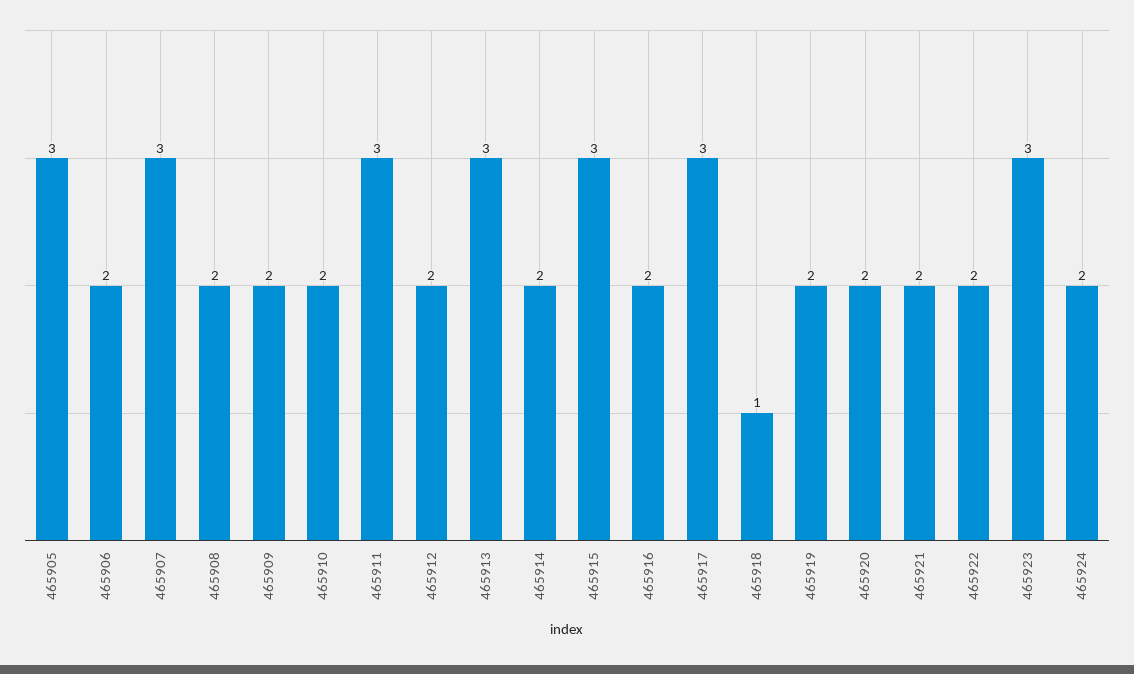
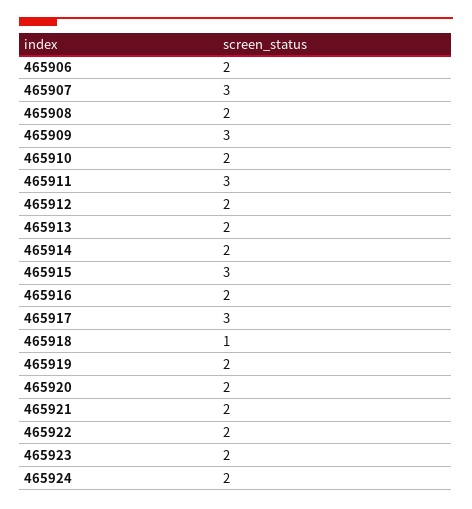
  {
-   "465905": 3,
    "465906": 2,
    "465907": 3,
    "465908": 2,
-   "465909": 2,
+   "465909": 3,
    "465910": 2,
    "465911": 3,
    "465912": 2,
-   "465913": 3,
+   "465913": 2,
    "465914": 2,
    "465915": 3,
    "465916": 2,
    "465917": 3,
    "465918": 1,
    "465919": 2,
    "465920": 2,
    "465921": 2,
    "465922": 2,
-   "465923": 3,
+   "465923": 2,
    "465924": 2
  }

